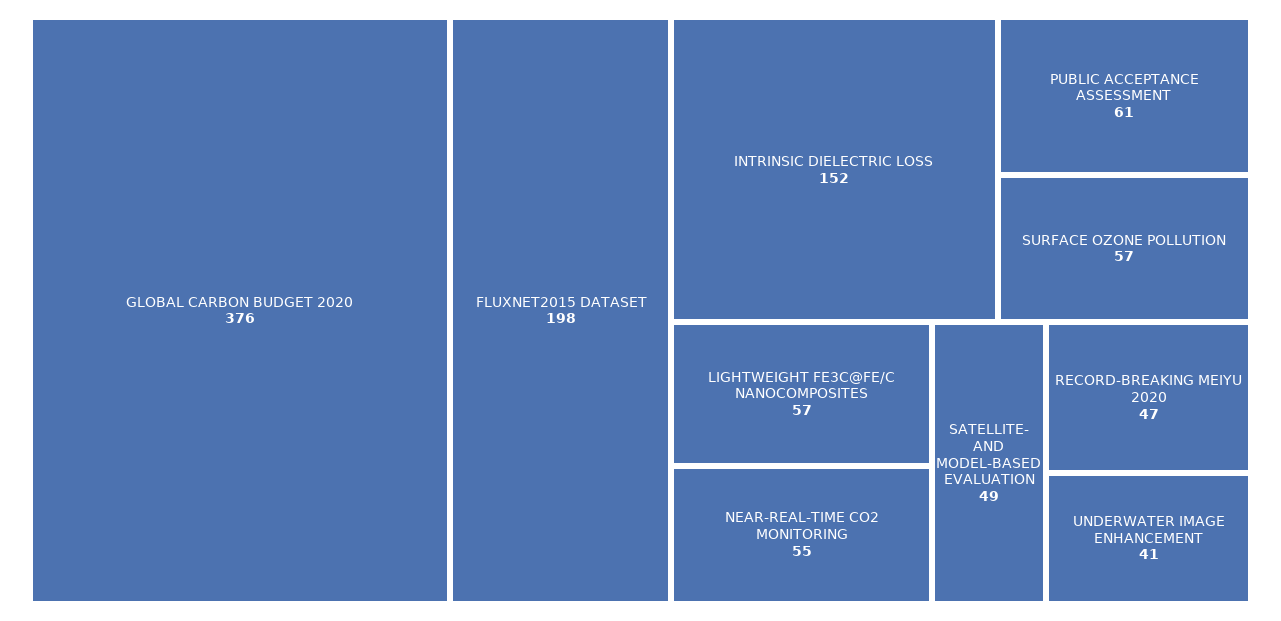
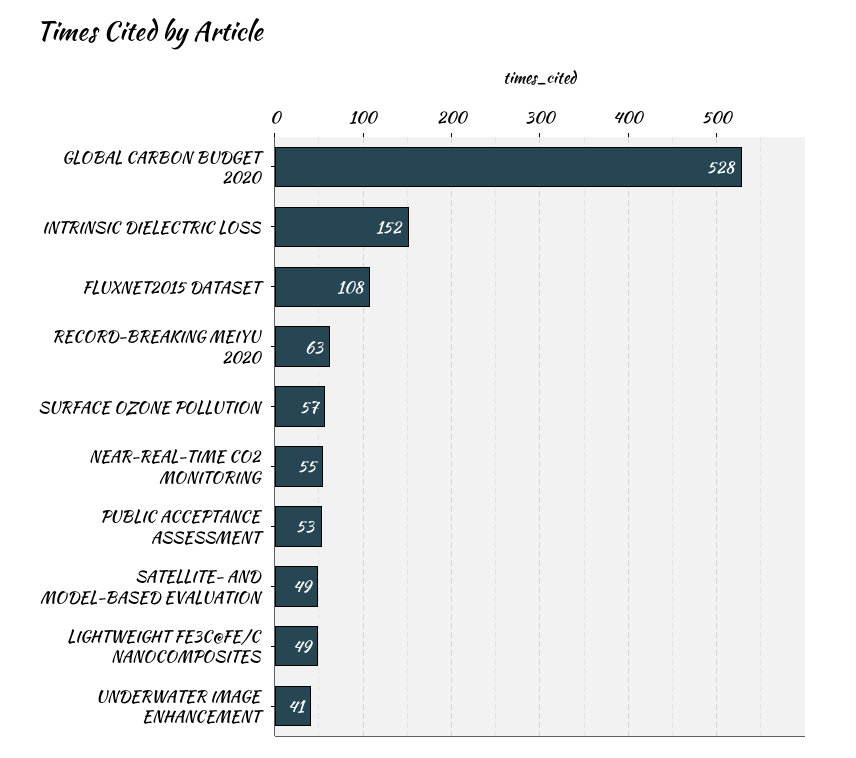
  {
-   "GLOBAL CARBON BUDGET 2020": 376,
+   "GLOBAL CARBON BUDGET 2020": 528,
-   "FLUXNET2015 DATASET": 198,
+   "FLUXNET2015 DATASET": 108,
    "INTRINSIC DIELECTRIC LOSS": 152,
-   "PUBLIC ACCEPTANCE ASSESSMENT": 61,
+   "PUBLIC ACCEPTANCE ASSESSMENT": 53,
    "SURFACE OZONE POLLUTION": 57,
-   "LIGHTWEIGHT FE3C@FE/C NANOCOMPOSITES": 57,
+   "LIGHTWEIGHT FE3C@FE/C NANOCOMPOSITES": 49,
    "NEAR-REAL-TIME CO2 MONITORING": 55,
    "SATELLITE- AND MODEL-BASED EVALUATION": 49,
-   "RECORD-BREAKING MEIYU 2020": 47,
+   "RECORD-BREAKING MEIYU 2020": 63,
    "UNDERWATER IMAGE ENHANCEMENT": 41
  }

